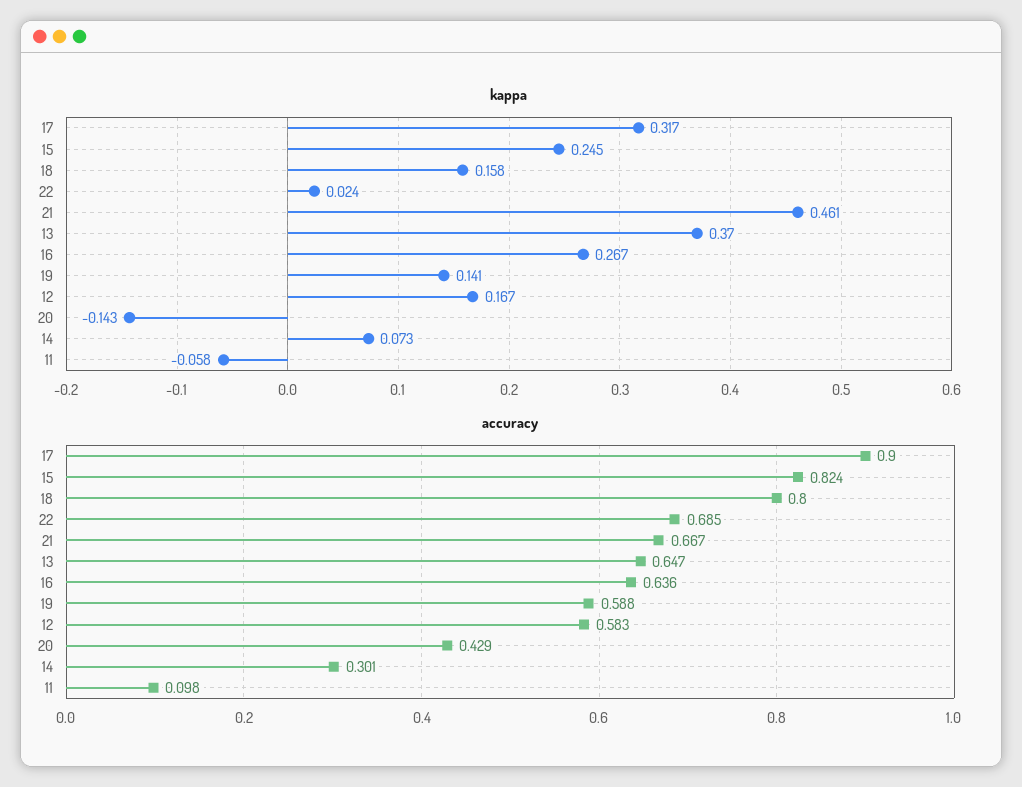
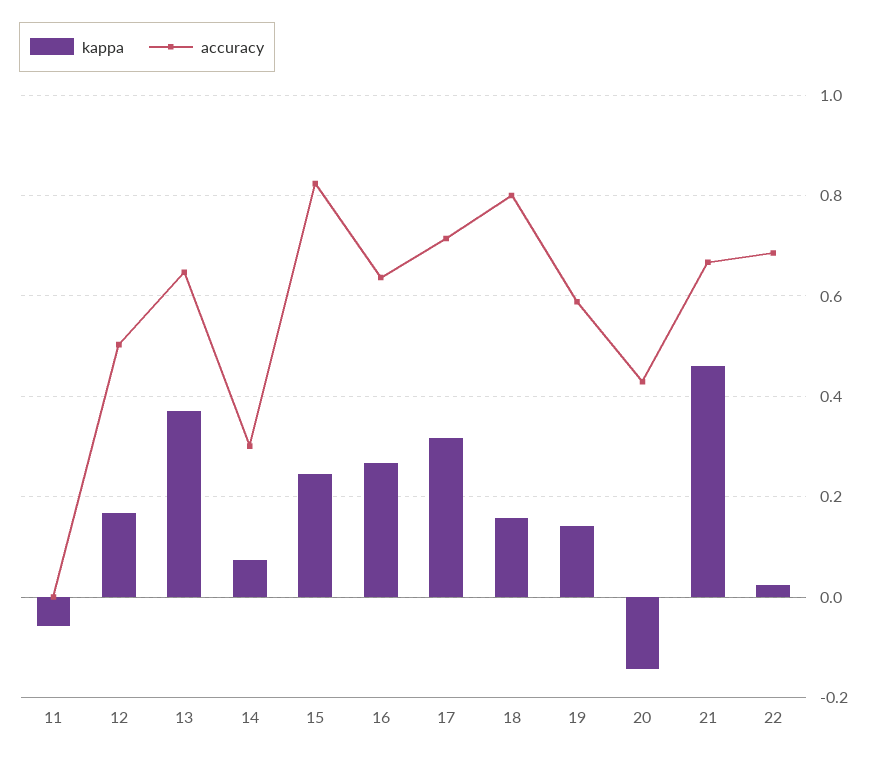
  {
    "kappa": {
      "17": 0.317,
      "15": 0.245,
      "18": 0.158,
      "22": 0.024,
      "21": 0.461,
      "13": 0.37,
      "16": 0.267,
      "19": 0.141,
      "12": 0.167,
      "20": -0.143,
      "14": 0.073,
      "11": -0.058
    },
    "accuracy": {
-     "17": 0.9,
+     "17": 0.72,
      "15": 0.824,
      "18": 0.8,
      "22": 0.685,
      "21": 0.667,
      "13": 0.647,
      "16": 0.636,
      "19": 0.588,
-     "12": 0.583,
+     "12": 0.5,
      "20": 0.429,
      "14": 0.301,
-     "11": 0.098
+     "11": 0
    }
  }

